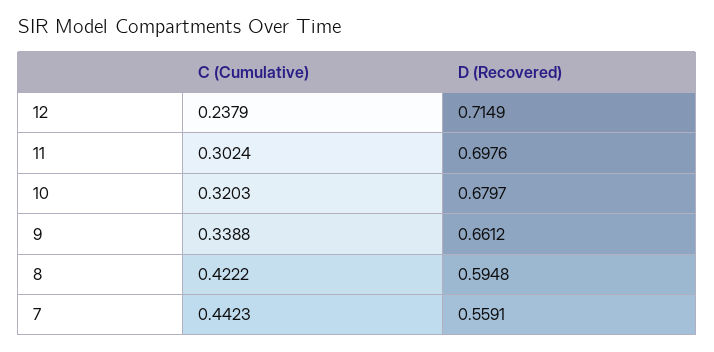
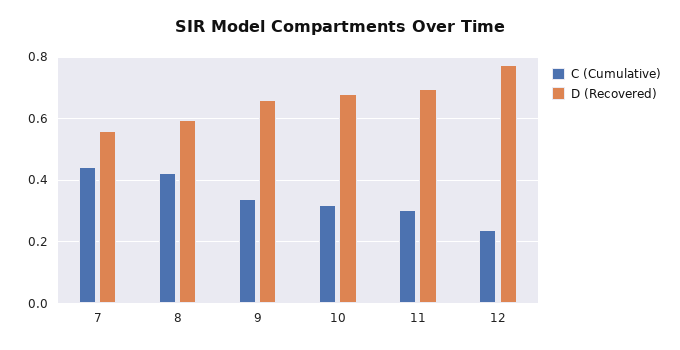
  {
    "C (Cumulative)": {
      "12": 0.2379,
      "11": 0.3024,
      "10": 0.3203,
      "9": 0.3388,
      "8": 0.4222,
      "7": 0.4423
    },
    "D (Recovered)": {
-     "12": 0.7149,
+     "12": 0.78,
      "11": 0.6976,
      "10": 0.6797,
      "9": 0.6612,
      "8": 0.5948,
      "7": 0.5591
    }
  }

